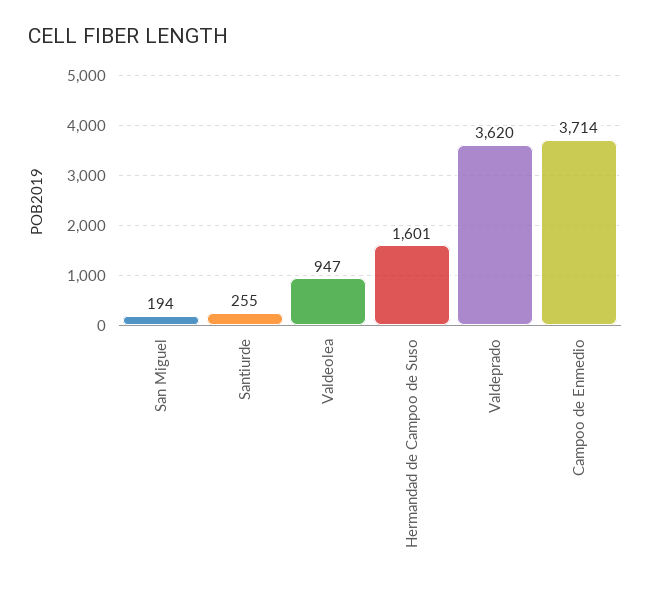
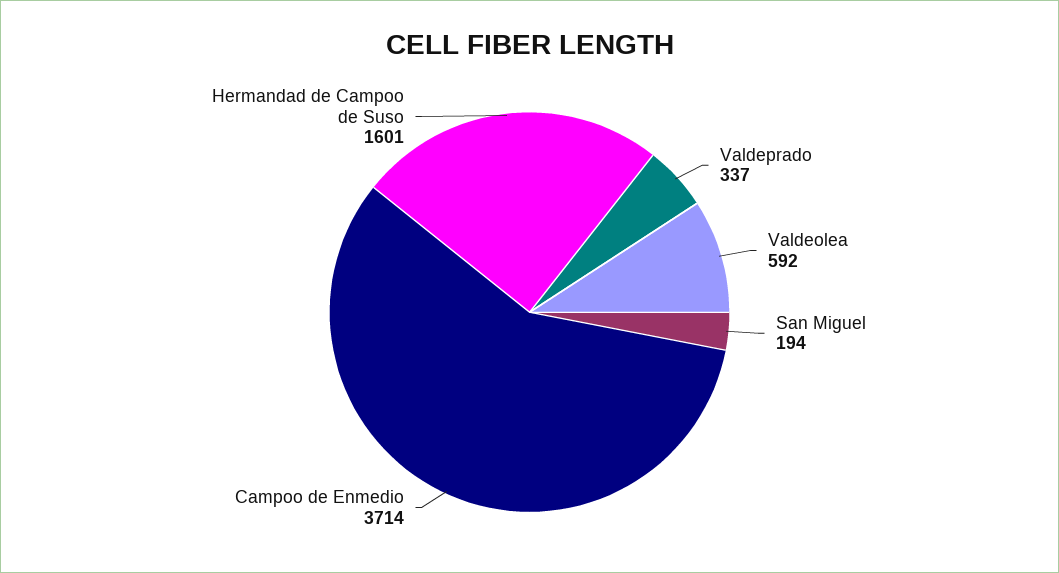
  {
    "San Miguel": 194,
-   "Santiurde": 255,
-   "Valdeolea": 947,
+   "Valdeolea": 592,
    "Hermandad de Campoo de Suso": 1601,
-   "Valdeprado": 3620,
+   "Valdeprado": 337,
    "Campoo de Enmedio": 3714
  }

